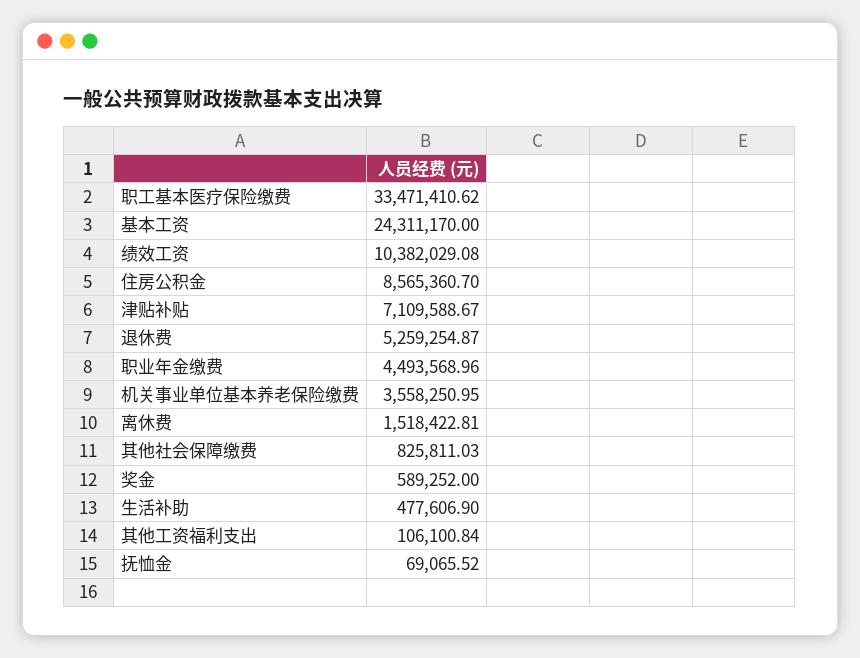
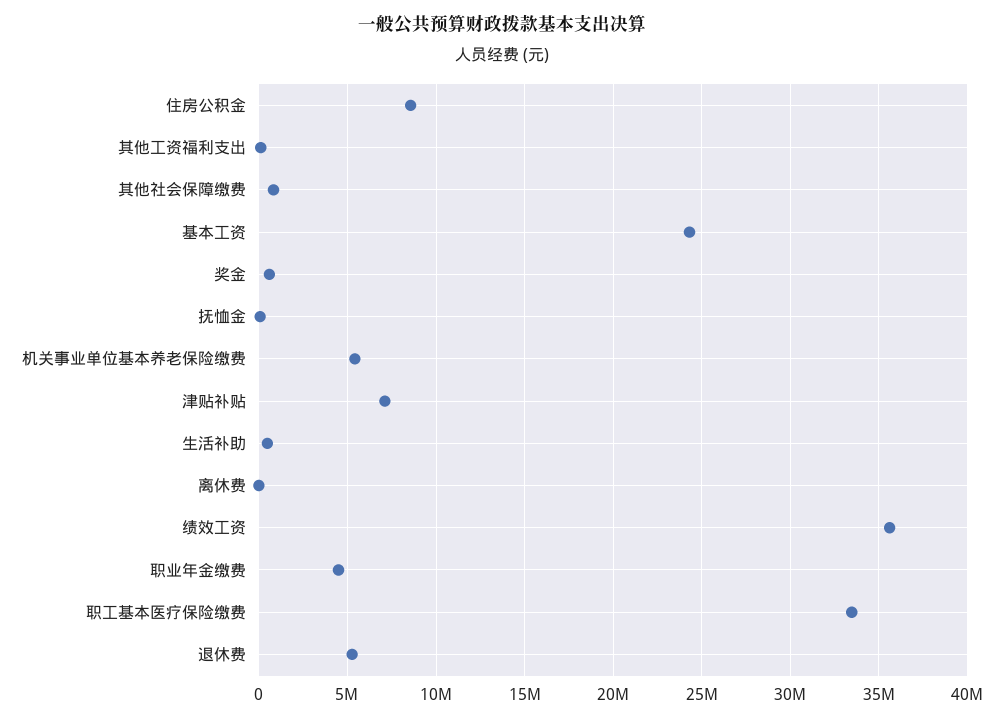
  {
    "职工基本医疗保险缴费": 33471410.62,
    "基本工资": 24311170,
-   "绩效工资": 10382029.08,
+   "绩效工资": 35500000,
    "住房公积金": 8565360.7,
    "津贴补贴": 7109588.67,
    "退休费": 5259254.87,
    "职业年金缴费": 4493568.96,
-   "机关事业单位基本养老保险缴费": 3558250.95,
+   "机关事业单位基本养老保险缴费": 5500000,
-   "离休费": 1518422.81,
+   "离休费": 0,
    "其他社会保障缴费": 825811.03,
    "奖金": 589252,
    "生活补助": 477606.9,
    "其他工资福利支出": 106100.84,
    "抚恤金": 69065.52
  }

